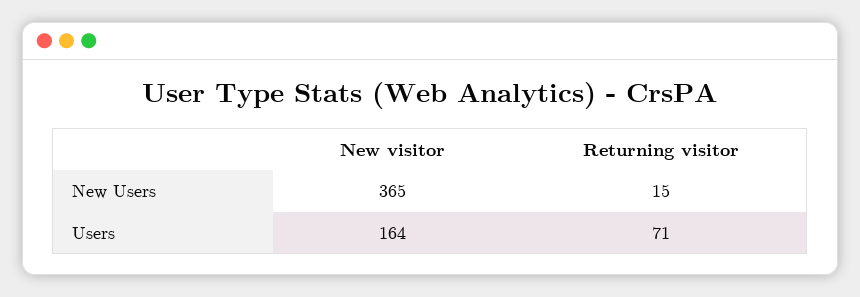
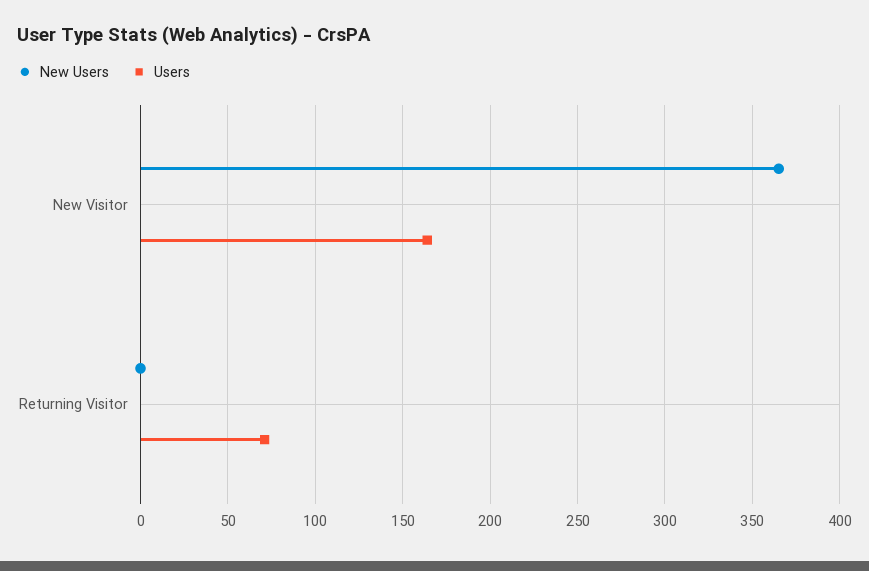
  {
    "New Users": {
      "New visitor": 365,
-     "Returning visitor": 15
+     "Returning visitor": 0
    },
    "Users": {
      "New visitor": 164,
      "Returning visitor": 71
    }
  }

